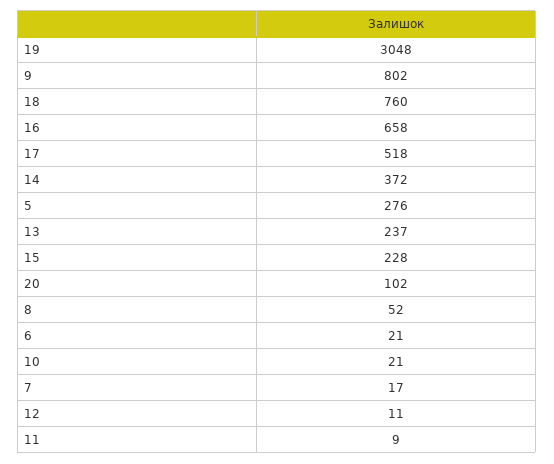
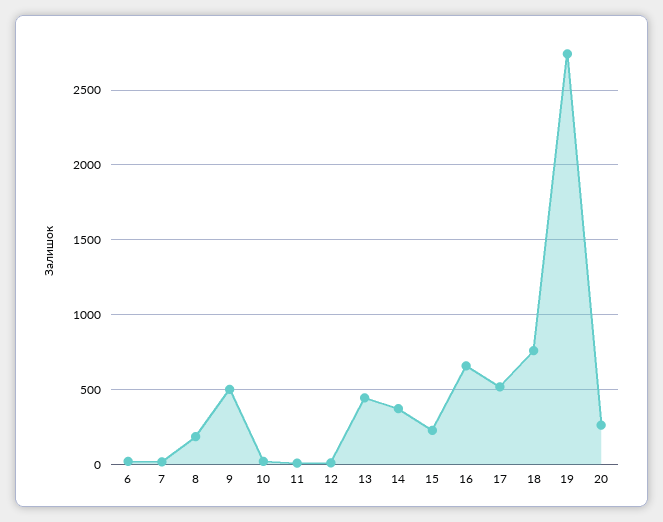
  {
-   "19": 3048,
+   "19": 2750,
-   "9": 802,
+   "9": 500,
    "18": 760,
    "16": 658,
    "17": 518,
    "14": 372,
-   "5": 276,
-   "13": 237,
+   "13": 450,
    "15": 228,
-   "20": 102,
+   "20": 250,
-   "8": 52,
+   "8": 200,
    "6": 21,
    "10": 21,
    "7": 17,
    "12": 11,
    "11": 9
  }

